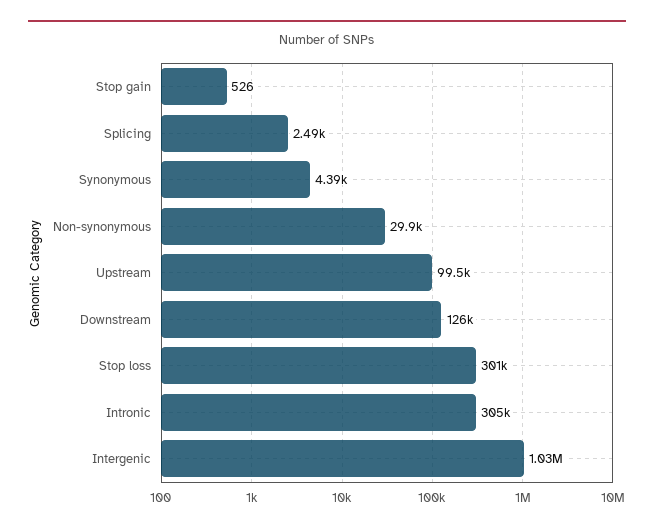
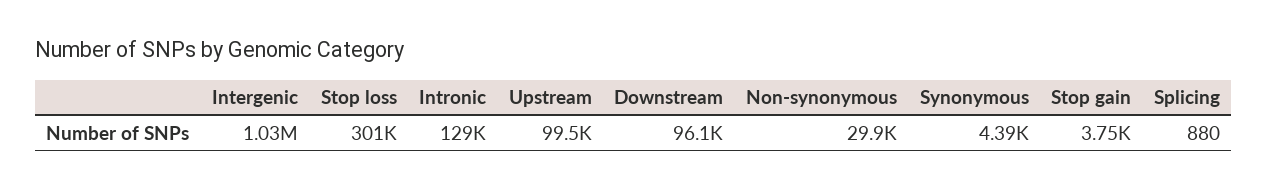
  {
-   "Stop gain": 526,
+   "Stop gain": 3750,
-   "Splicing": 2490,
+   "Splicing": 880,
    "Synonymous": 4390,
    "Non-synonymous": 29900,
    "Upstream": 99500,
-   "Downstream": 126000,
+   "Downstream": 96100,
    "Stop loss": 301000,
-   "Intronic": 305000,
+   "Intronic": 129000,
    "Intergenic": 1030000
  }

